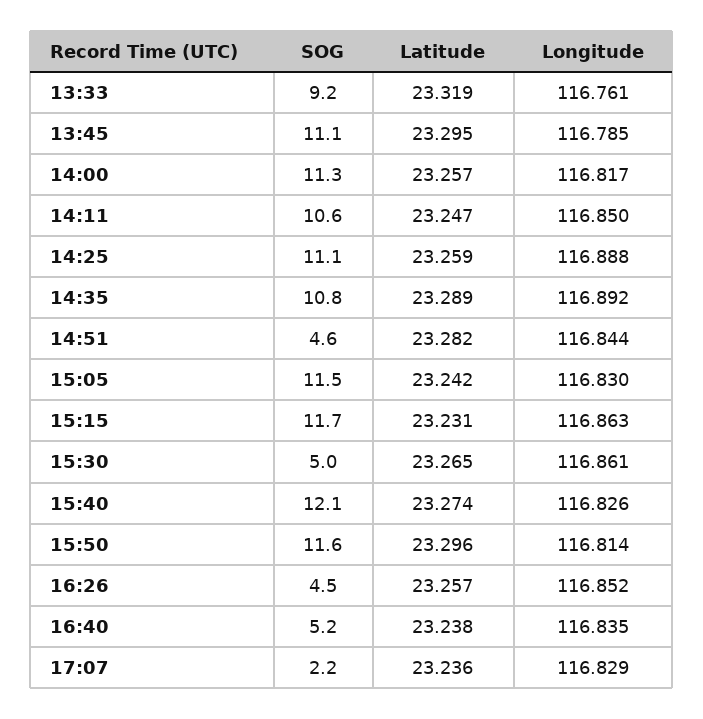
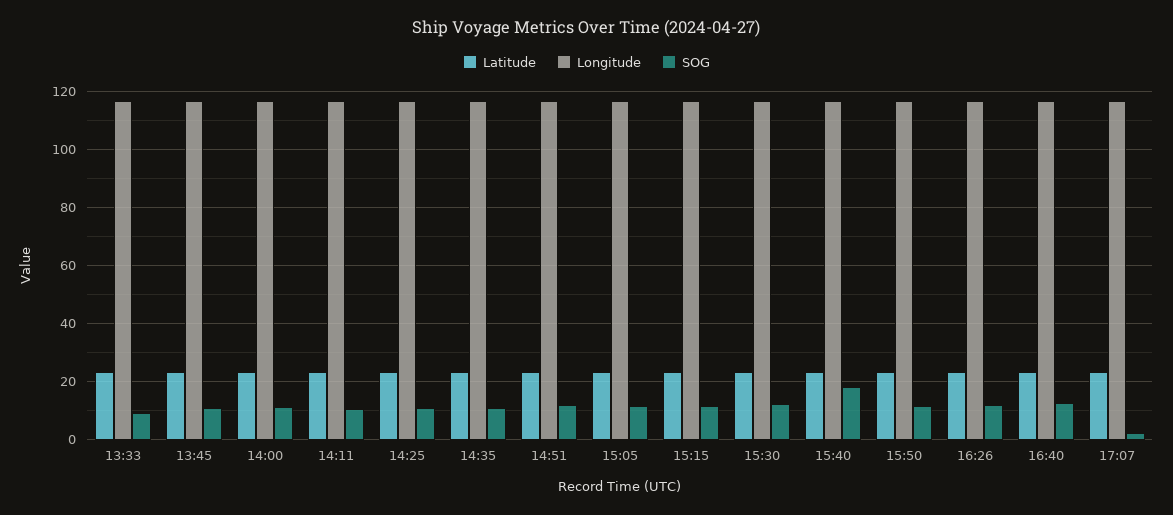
  {
    "SOG": {
      "13:33": 9.2,
      "13:45": 11.1,
      "14:00": 11.3,
      "14:11": 10.6,
      "14:25": 11.1,
      "14:35": 10.8,
-     "14:51": 4.6,
+     "14:51": 12.5,
      "15:05": 11.5,
      "15:15": 11.7,
-     "15:30": 5,
+     "15:30": 12.5,
-     "15:40": 12.1,
+     "15:40": 17.5,
      "15:50": 11.6,
-     "16:26": 4.5,
+     "16:26": 12.5,
-     "16:40": 5.2,
+     "16:40": 12.5,
      "17:07": 2.2
    },
    "Latitude": {
      "13:33": 23.319,
      "13:45": 23.295,
      "14:00": 23.257,
      "14:11": 23.247,
      "14:25": 23.259,
      "14:35": 23.289,
      "14:51": 23.282,
      "15:05": 23.242,
      "15:15": 23.231,
      "15:30": 23.265,
      "15:40": 23.274,
      "15:50": 23.296,
      "16:26": 23.257,
      "16:40": 23.238,
      "17:07": 23.236
    },
    "Longitude": {
      "13:33": 116.761,
      "13:45": 116.785,
      "14:00": 116.817,
      "14:11": 116.85,
      "14:25": 116.888,
      "14:35": 116.892,
      "14:51": 116.844,
      "15:05": 116.83,
      "15:15": 116.863,
      "15:30": 116.861,
      "15:40": 116.826,
      "15:50": 116.814,
      "16:26": 116.852,
      "16:40": 116.835,
      "17:07": 116.829
    }
  }

